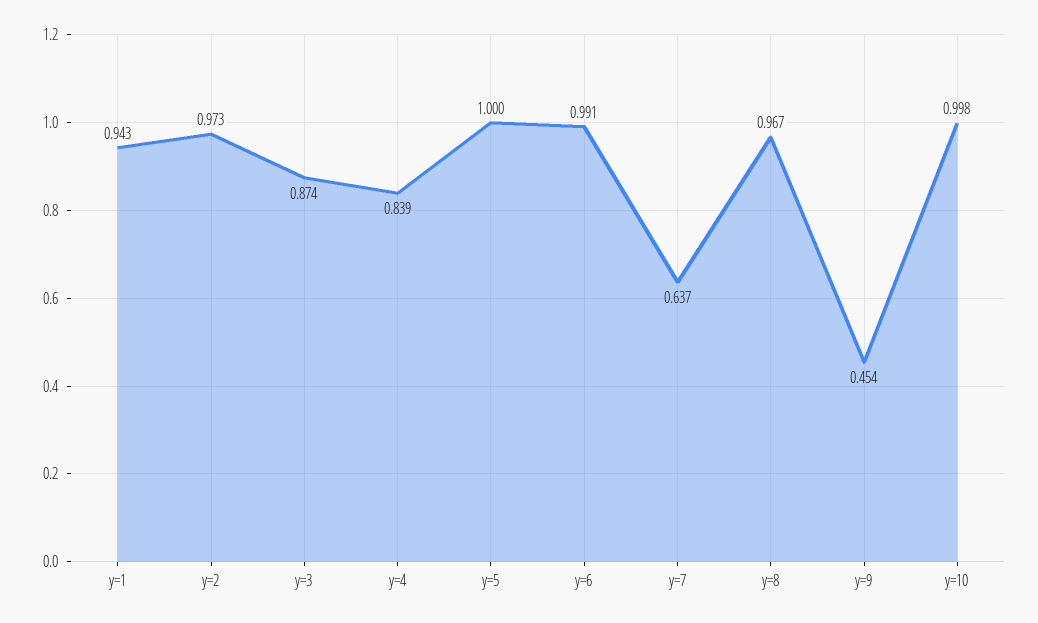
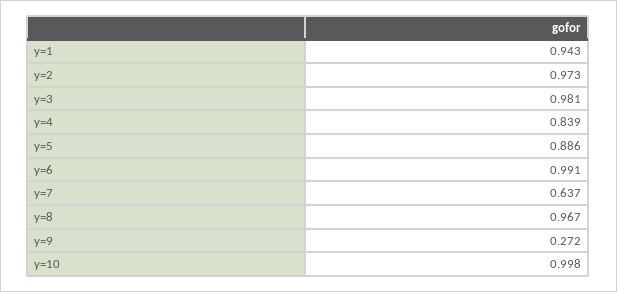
  {
    "y=1": 0.943,
    "y=2": 0.973,
-   "y=3": 0.874,
+   "y=3": 0.981,
    "y=4": 0.839,
-   "y=5": 1,
+   "y=5": 0.886,
    "y=6": 0.991,
    "y=7": 0.637,
    "y=8": 0.967,
-   "y=9": 0.454,
+   "y=9": 0.272,
    "y=10": 0.998
  }

